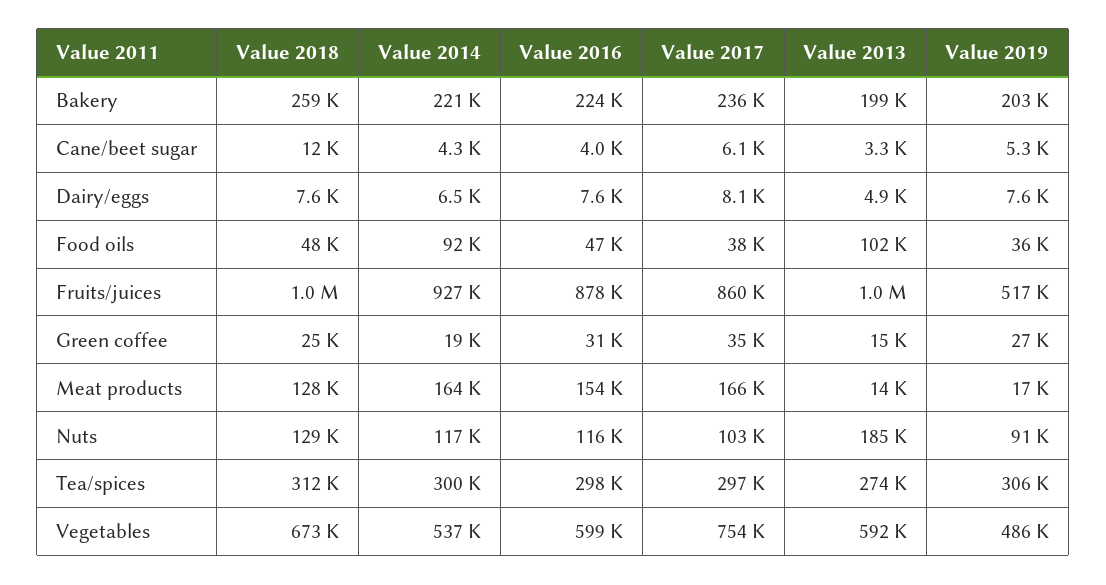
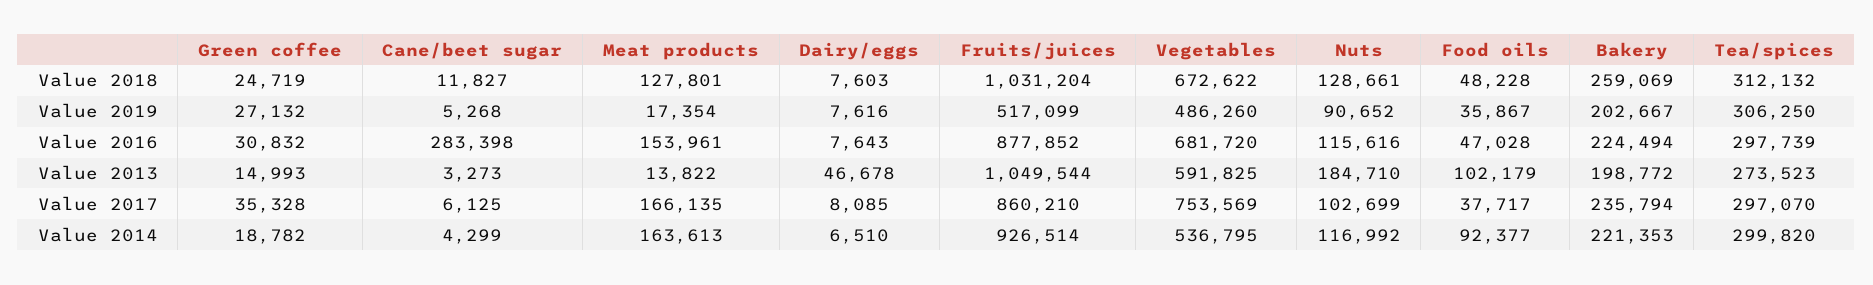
  {
    "Value 2018": {
      "Bakery": 259069,
      "Cane/beet sugar": 11827,
      "Dairy/eggs": 7603,
      "Food oils": 48228,
      "Fruits/juices": 1031204,
      "Green coffee": 24719,
      "Meat products": 127801,
      "Nuts": 128661,
      "Tea/spices": 312132,
      "Vegetables": 672622
    },
    "Value 2014": {
      "Bakery": 221353,
      "Cane/beet sugar": 4299,
      "Dairy/eggs": 6510,
      "Food oils": 92377,
      "Fruits/juices": 926514,
      "Green coffee": 18782,
      "Meat products": 163613,
      "Nuts": 116992,
      "Tea/spices": 299820,
      "Vegetables": 536795
    },
    "Value 2016": {
      "Bakery": 224494,
-     "Cane/beet sugar": 4000,
+     "Cane/beet sugar": 283398,
      "Dairy/eggs": 7643,
      "Food oils": 47028,
      "Fruits/juices": 877852,
      "Green coffee": 30832,
      "Meat products": 153961,
      "Nuts": 115616,
      "Tea/spices": 297739,
-     "Vegetables": 599000
+     "Vegetables": 681720
    },
    "Value 2017": {
      "Bakery": 235794,
      "Cane/beet sugar": 6125,
      "Dairy/eggs": 8085,
      "Food oils": 37717,
      "Fruits/juices": 860210,
      "Green coffee": 35328,
      "Meat products": 166135,
      "Nuts": 102699,
      "Tea/spices": 297070,
      "Vegetables": 753569
    },
    "Value 2013": {
      "Bakery": 198772,
      "Cane/beet sugar": 3273,
-     "Dairy/eggs": 4900,
+     "Dairy/eggs": 46678,
      "Food oils": 102179,
      "Fruits/juices": 1049544,
      "Green coffee": 14993,
      "Meat products": 13822,
      "Nuts": 184710,
      "Tea/spices": 273523,
      "Vegetables": 591825
    },
    "Value 2019": {
      "Bakery": 202667,
      "Cane/beet sugar": 5268,
      "Dairy/eggs": 7616,
      "Food oils": 35867,
      "Fruits/juices": 517099,
      "Green coffee": 27132,
      "Meat products": 17354,
      "Nuts": 90652,
      "Tea/spices": 306250,
      "Vegetables": 486260
    }
  }

